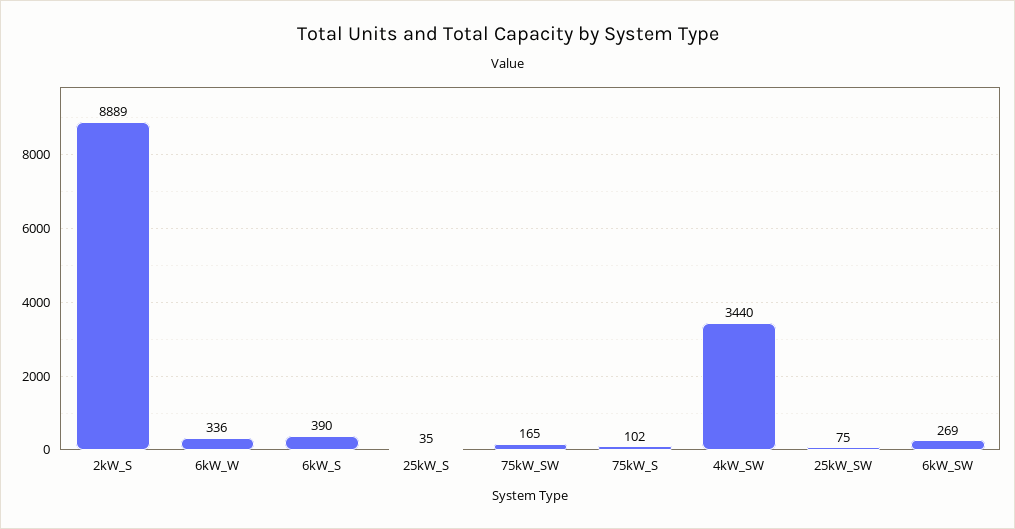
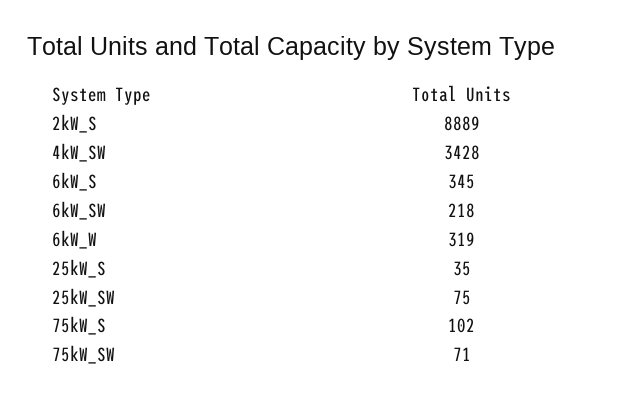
  {
    "2kW_S": 8889,
-   "6kW_W": 336,
+   "6kW_W": 319,
-   "6kW_S": 390,
+   "6kW_S": 345,
    "25kW_S": 35,
-   "75kW_SW": 165,
+   "75kW_SW": 71,
    "75kW_S": 102,
-   "4kW_SW": 3440,
+   "4kW_SW": 3428,
    "25kW_SW": 75,
-   "6kW_SW": 269
+   "6kW_SW": 218
  }

